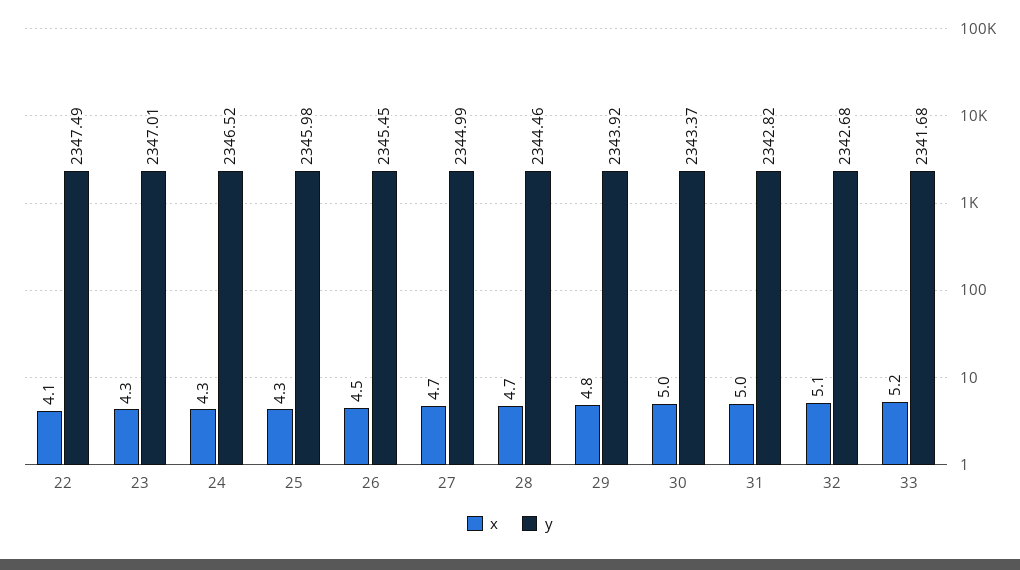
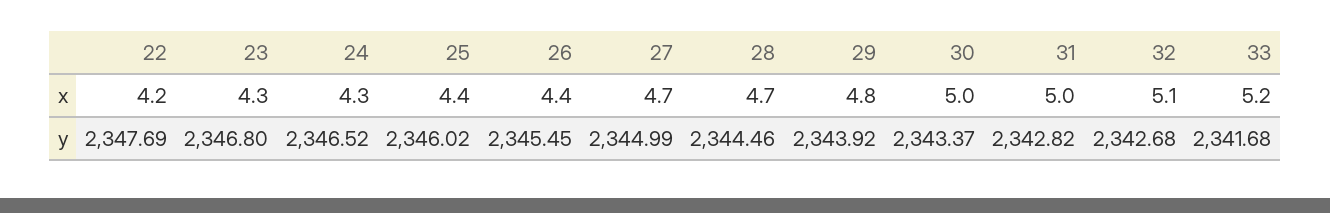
  {
    "x": {
-     "22": 4.1,
+     "22": 4.2,
      "23": 4.3,
      "24": 4.3,
-     "25": 4.3,
+     "25": 4.4,
-     "26": 4.5,
+     "26": 4.4,
      "27": 4.7,
      "28": 4.7,
      "29": 4.8,
      "30": 5,
      "31": 5,
      "32": 5.1,
      "33": 5.2
    },
    "y": {
-     "22": 2347.49,
+     "22": 2347.69,
-     "23": 2347.01,
+     "23": 2346.8,
      "24": 2346.52,
-     "25": 2345.98,
+     "25": 2346.02,
      "26": 2345.45,
      "27": 2344.99,
      "28": 2344.46,
      "29": 2343.92,
      "30": 2343.37,
      "31": 2342.82,
      "32": 2342.68,
      "33": 2341.68
    }
  }

